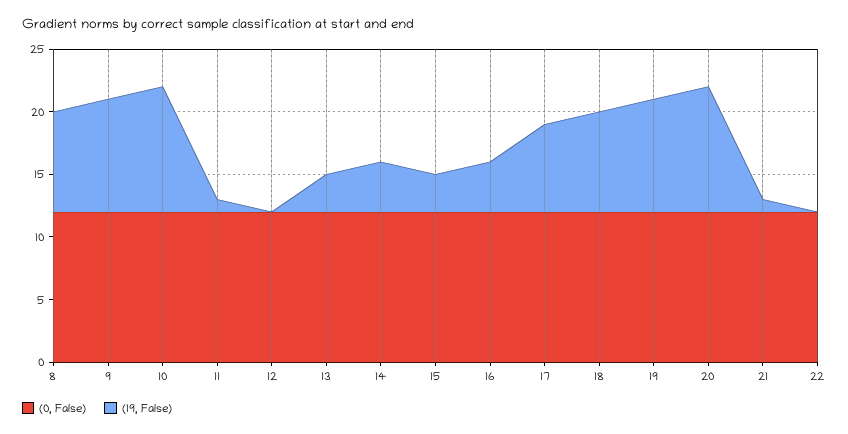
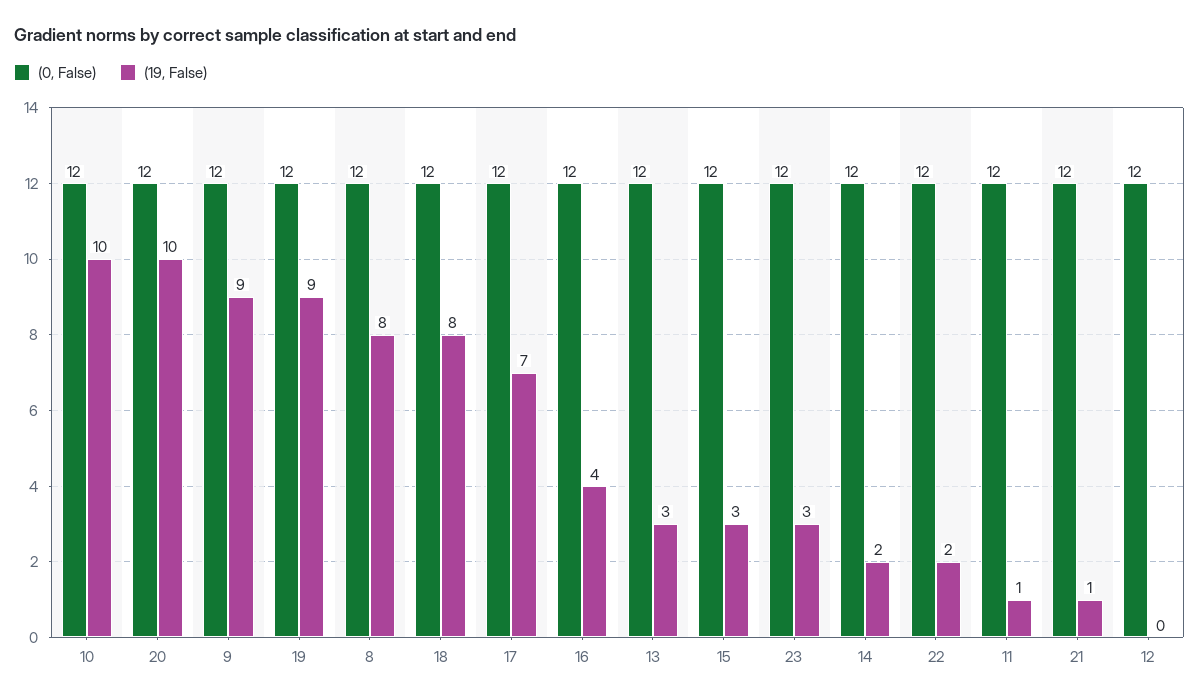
  {
    "(0, False)": {
      "8": 12,
      "9": 12,
      "10": 12,
      "11": 12,
      "12": 12,
      "13": 12,
      "14": 12,
      "15": 12,
      "16": 12,
      "17": 12,
      "18": 12,
      "19": 12,
      "20": 12,
      "21": 12,
-     "22": 12
+     "22": 12,
+     "23": 12
    },
    "(19, False)": {
      "8": 8,
      "9": 9,
      "10": 10,
      "11": 1,
      "12": 0,
      "13": 3,
-     "14": 4,
+     "14": 2,
      "15": 3,
      "16": 4,
      "17": 7,
      "18": 8,
      "19": 9,
      "20": 10,
      "21": 1,
-     "22": 0
+     "22": 2,
+     "23": 3
    }
  }

